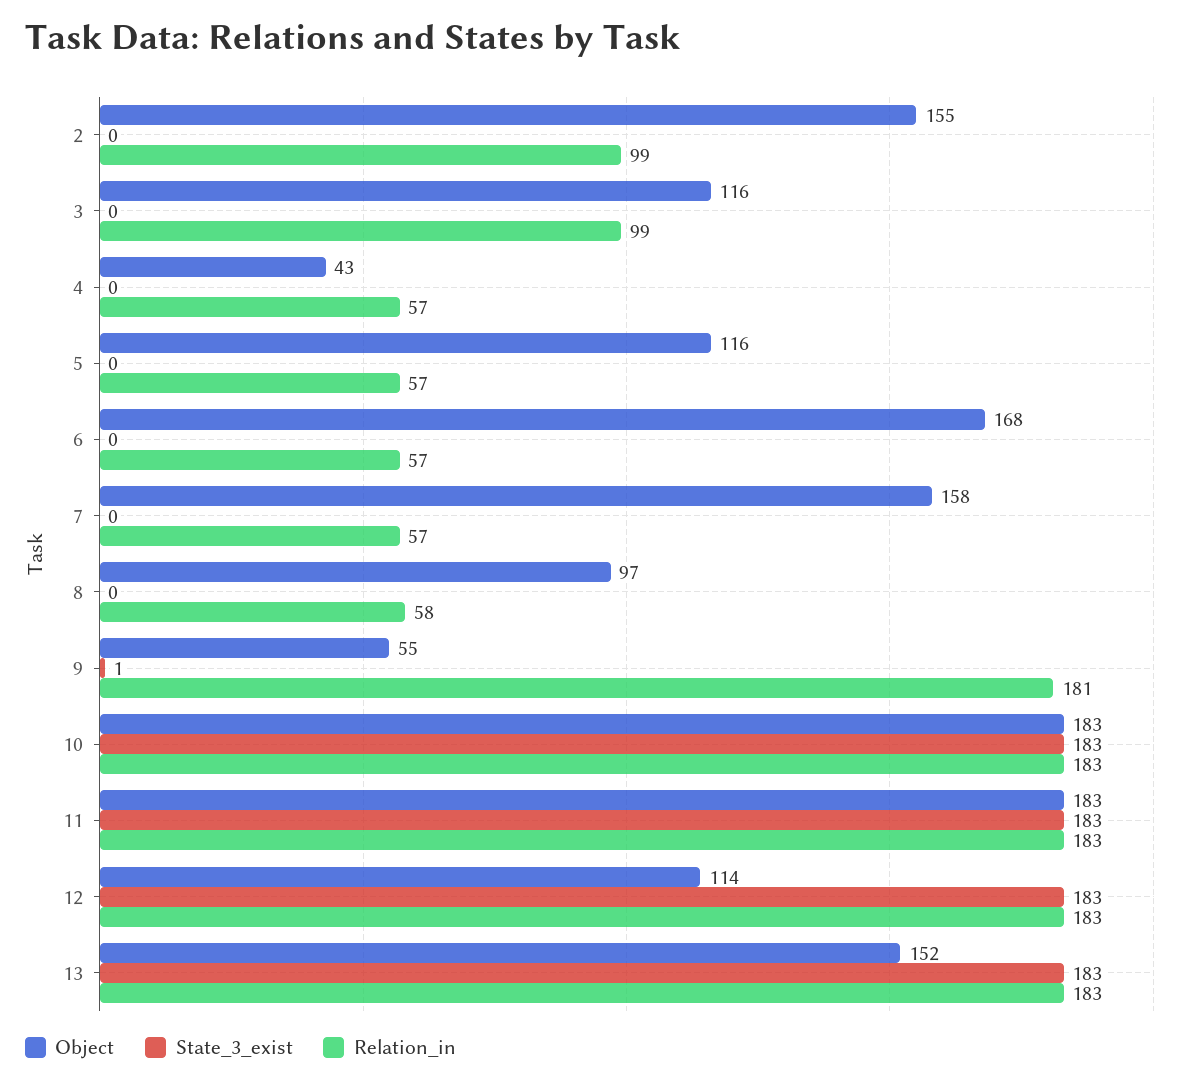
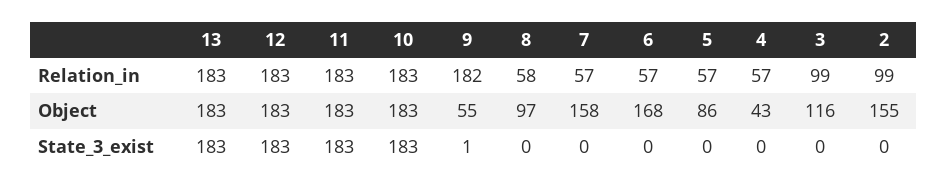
  {
    "Object": {
      "2": 155,
      "3": 116,
      "4": 43,
-     "5": 116,
+     "5": 86,
      "6": 168,
      "7": 158,
      "8": 97,
      "9": 55,
      "10": 183,
      "11": 183,
-     "12": 114,
+     "12": 183,
-     "13": 152
+     "13": 183
    },
    "State_3_exist": {
      "2": 0,
      "3": 0,
      "4": 0,
      "5": 0,
      "6": 0,
      "7": 0,
      "8": 0,
      "9": 1,
      "10": 183,
      "11": 183,
      "12": 183,
      "13": 183
    },
    "Relation_in": {
      "2": 99,
      "3": 99,
      "4": 57,
      "5": 57,
      "6": 57,
      "7": 57,
      "8": 58,
-     "9": 181,
+     "9": 182,
      "10": 183,
      "11": 183,
      "12": 183,
      "13": 183
    }
  }

